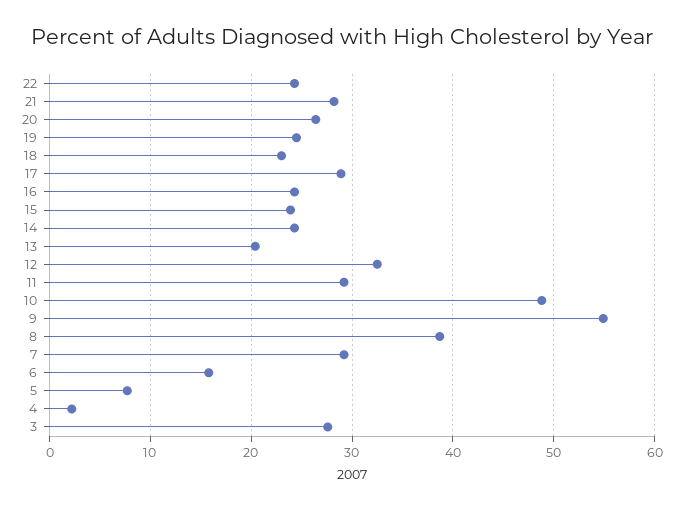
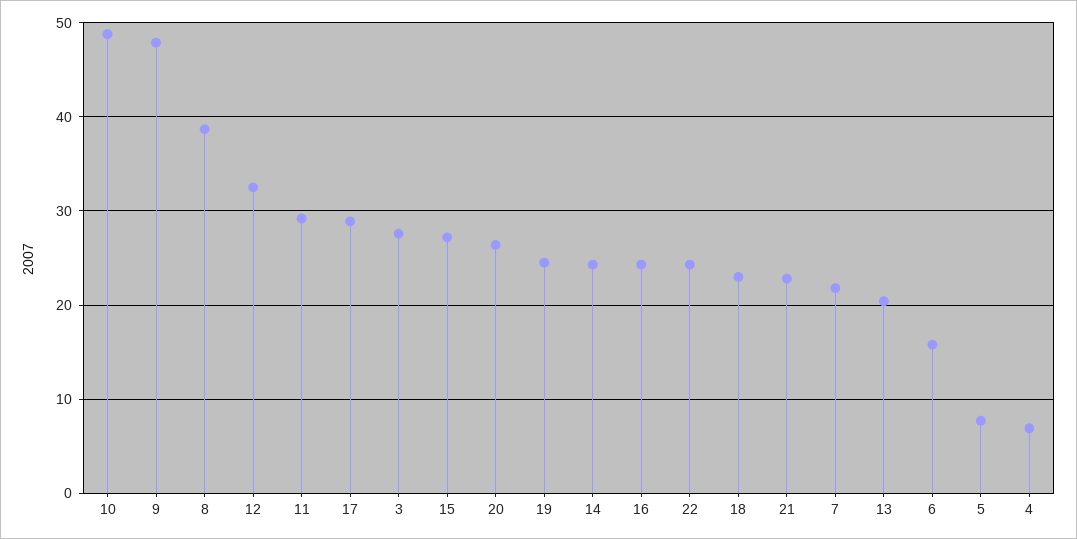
  {
    "22": 24,
-   "21": 28,
+   "21": 23,
    "20": 26,
    "19": 25,
    "18": 23,
    "17": 29,
    "16": 24,
-   "15": 24,
+   "15": 27,
    "14": 24,
    "13": 20,
    "12": 33,
    "11": 29,
    "10": 49,
-   "9": 55,
+   "9": 48,
    "8": 39,
-   "7": 29,
+   "7": 22,
    "6": 16,
    "5": 8,
-   "4": 2,
+   "4": 7,
    "3": 28
  }

